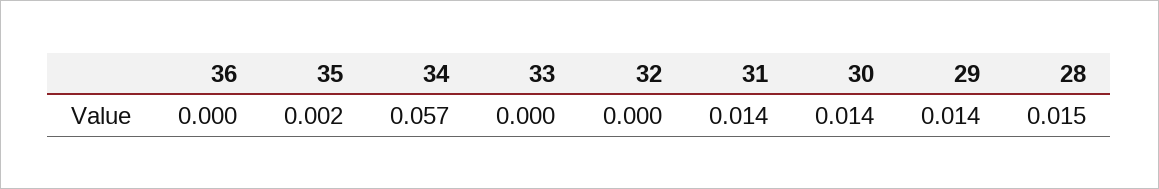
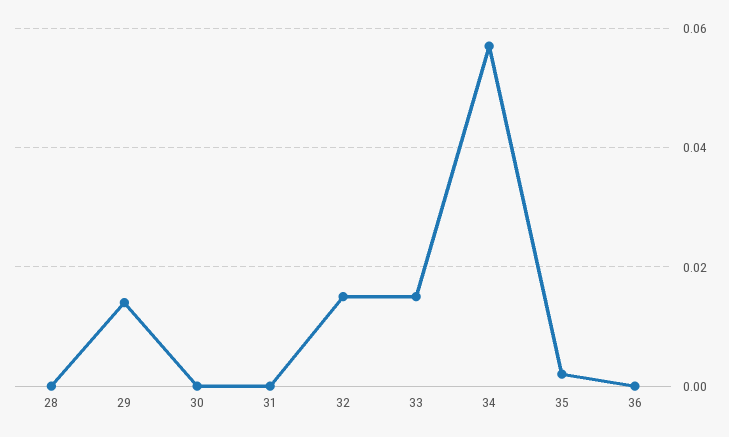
  {
    "36": 0,
    "35": 0.002,
    "34": 0.057,
-   "33": 0,
+   "33": 0.015,
-   "32": 0,
+   "32": 0.015,
-   "31": 0.014,
+   "31": 0,
-   "30": 0.014,
+   "30": 0,
    "29": 0.014,
-   "28": 0.015
+   "28": 0
  }

